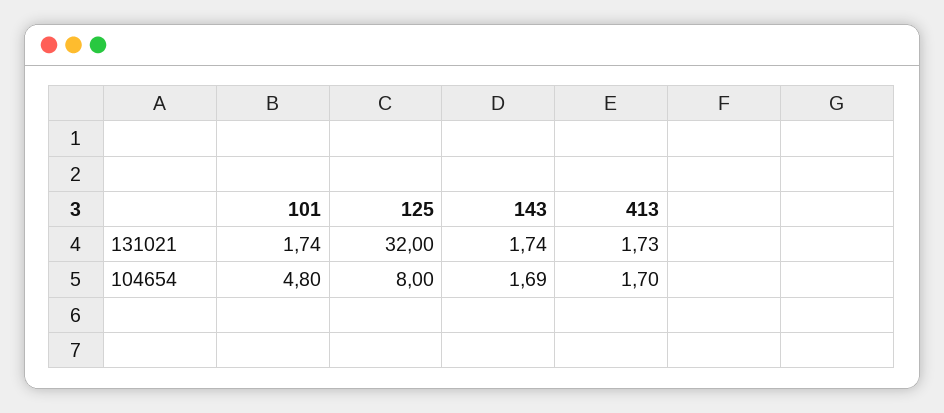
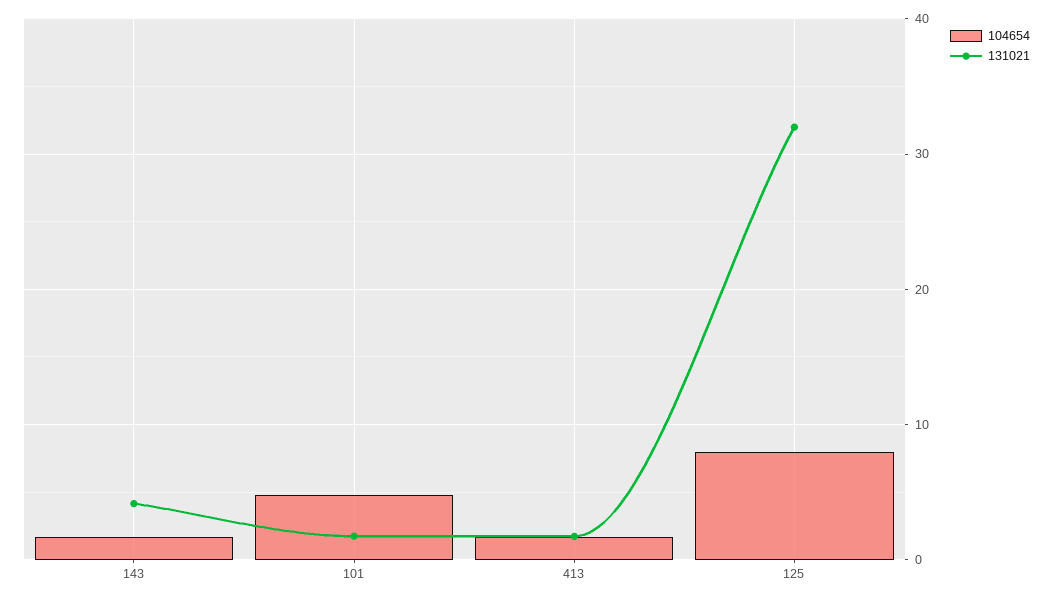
  {
    "131021": {
      "101": 1.74,
      "125": 32,
-     "143": 1.74,
+     "143": 4,
      "413": 1.73
    },
    "104654": {
      "101": 4.8,
      "125": 8,
      "143": 1.69,
      "413": 1.7
    }
  }

